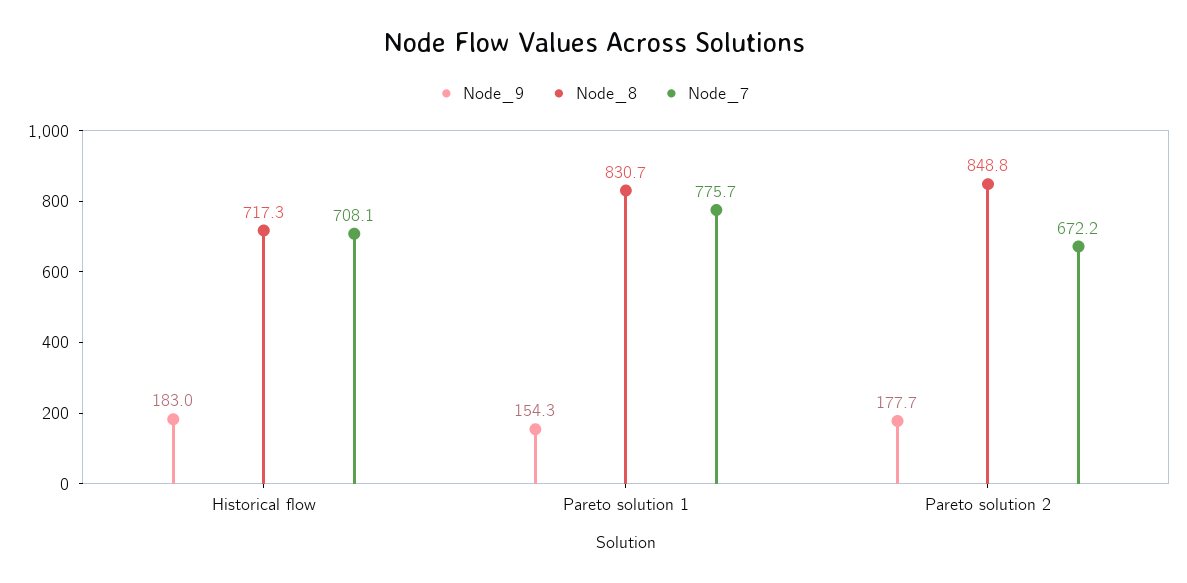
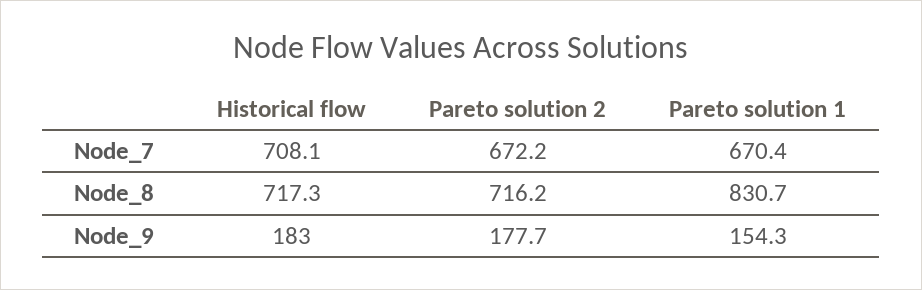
  {
    "Node_9": {
      "Historical flow": 183,
      "Pareto solution 1": 154.3,
      "Pareto solution 2": 177.7
    },
    "Node_8": {
      "Historical flow": 717.3,
      "Pareto solution 1": 830.7,
-     "Pareto solution 2": 848.8
+     "Pareto solution 2": 716.2
    },
    "Node_7": {
      "Historical flow": 708.1,
-     "Pareto solution 1": 775.7,
+     "Pareto solution 1": 670.4,
      "Pareto solution 2": 672.2
    }
  }

